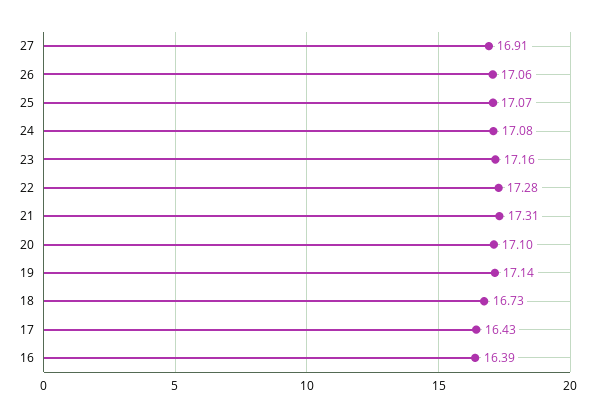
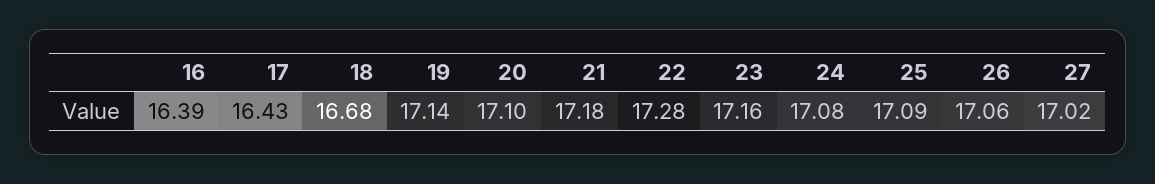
  {
-   "27": 16.91,
+   "27": 17.02,
    "26": 17.06,
-   "25": 17.07,
+   "25": 17.09,
    "24": 17.08,
    "23": 17.16,
    "22": 17.28,
-   "21": 17.31,
+   "21": 17.18,
    "20": 17.1,
    "19": 17.14,
-   "18": 16.73,
+   "18": 16.68,
    "17": 16.43,
    "16": 16.39
  }

